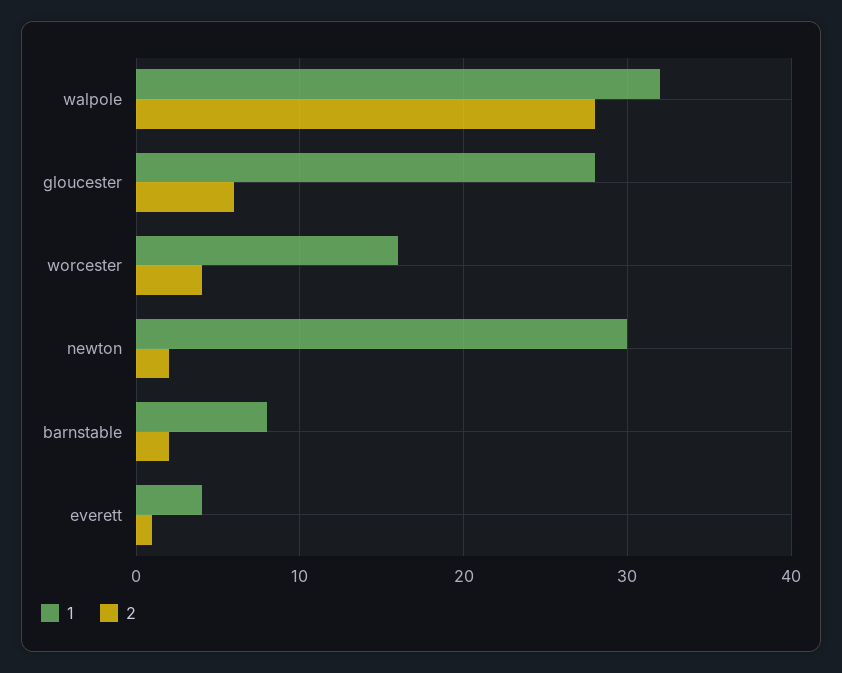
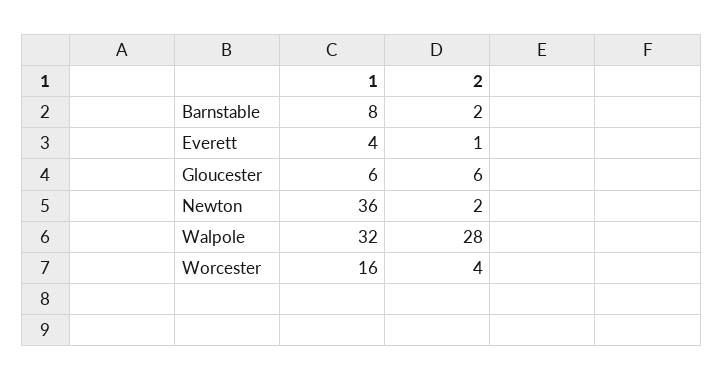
  {
    "1": {
      "walpole": 32,
-     "gloucester": 28,
+     "gloucester": 6,
      "worcester": 16,
-     "newton": 30,
+     "newton": 36,
      "barnstable": 8,
      "everett": 4
    },
    "2": {
      "walpole": 28,
      "gloucester": 6,
      "worcester": 4,
      "newton": 2,
      "barnstable": 2,
      "everett": 1
    }
  }

